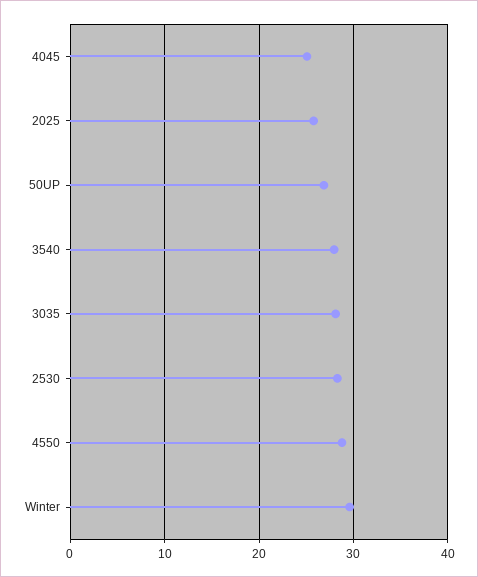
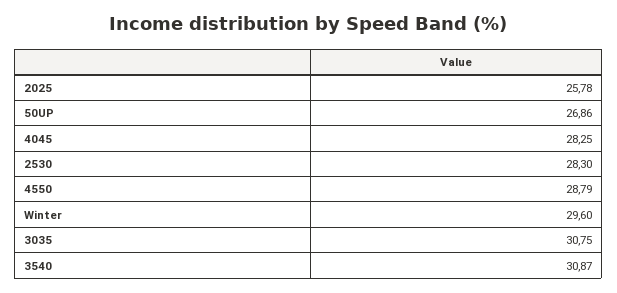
  {
-   "4045": 25,
+   "4045": 28.25,
    "2025": 25.78,
    "50UP": 26.86,
-   "3540": 28,
+   "3540": 30.87,
-   "3035": 28,
+   "3035": 30.75,
    "2530": 28.3,
    "4550": 28.79,
    "Winter": 29.6
  }

